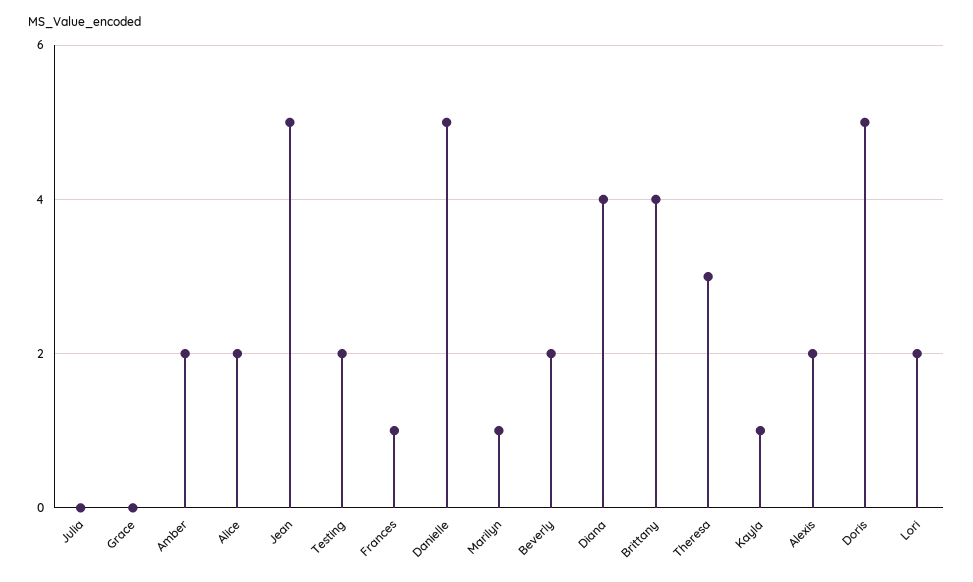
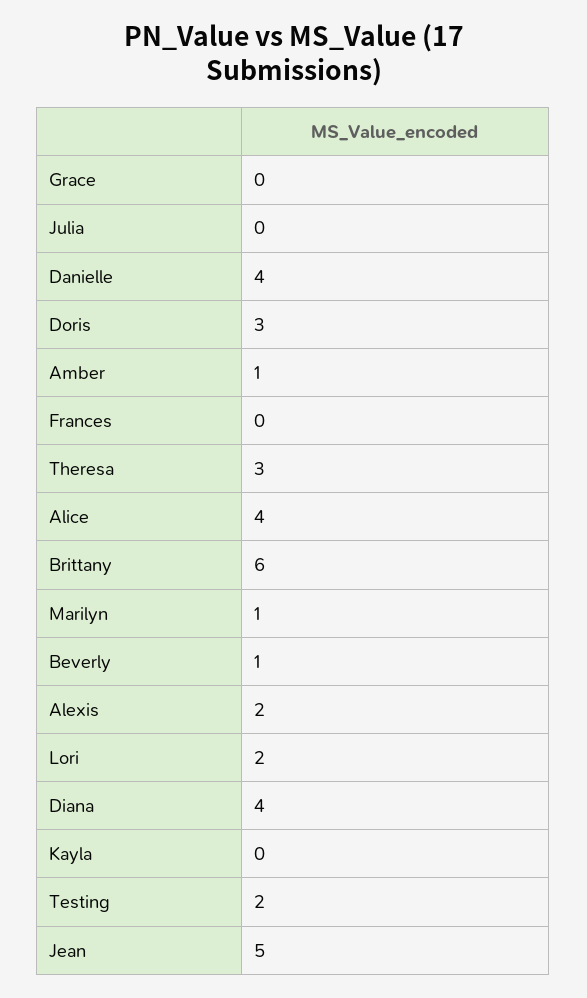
  {
    "Julia": 0,
    "Grace": 0,
-   "Amber": 2,
+   "Amber": 1,
-   "Alice": 2,
+   "Alice": 4,
    "Jean": 5,
    "Testing": 2,
-   "Frances": 1,
+   "Frances": 0,
-   "Danielle": 5,
+   "Danielle": 4,
    "Marilyn": 1,
-   "Beverly": 2,
+   "Beverly": 1,
    "Diana": 4,
-   "Brittany": 4,
+   "Brittany": 6,
    "Theresa": 3,
-   "Kayla": 1,
+   "Kayla": 0,
    "Alexis": 2,
-   "Doris": 5,
+   "Doris": 3,
    "Lori": 2
  }

